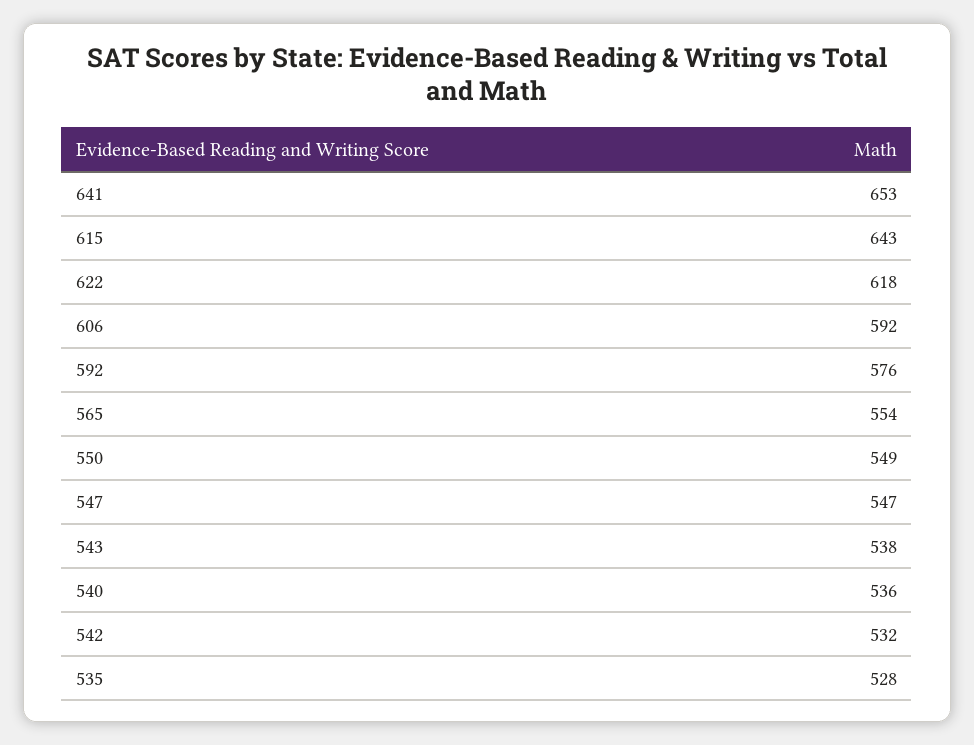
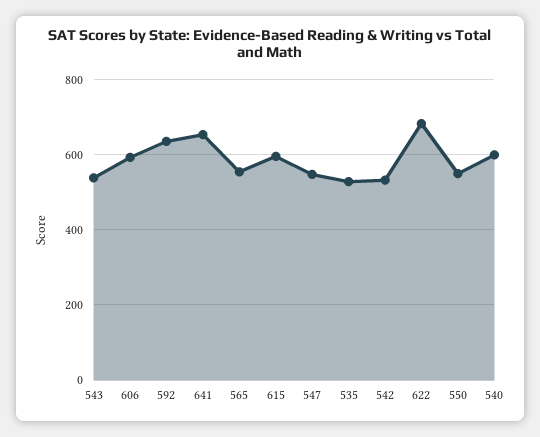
  {
    "641": 653,
-   "615": 643,
+   "615": 600,
-   "622": 618,
+   "622": 680,
    "606": 592,
-   "592": 576,
+   "592": 640,
    "565": 554,
    "550": 549,
    "547": 547,
    "543": 538,
-   "540": 536,
+   "540": 600,
    "542": 532,
    "535": 528
  }

